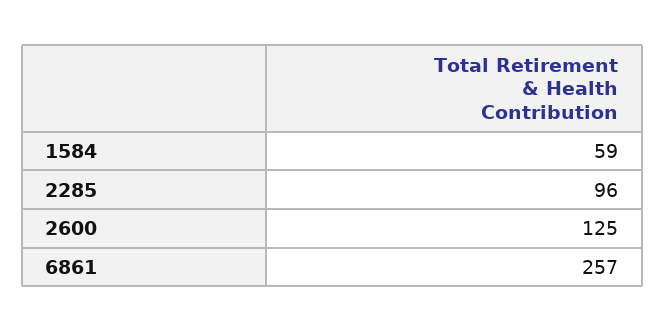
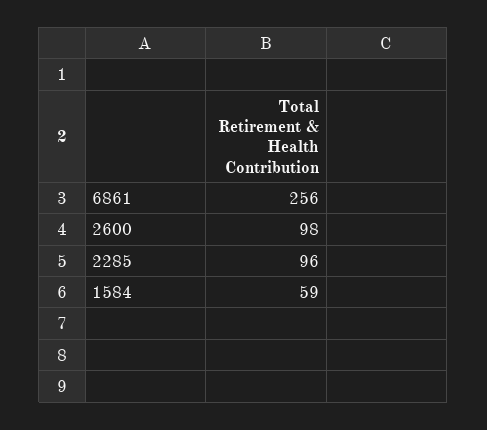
  {
    "1584": 59,
    "2285": 96,
-   "2600": 125,
+   "2600": 98,
-   "6861": 257
+   "6861": 256
  }

